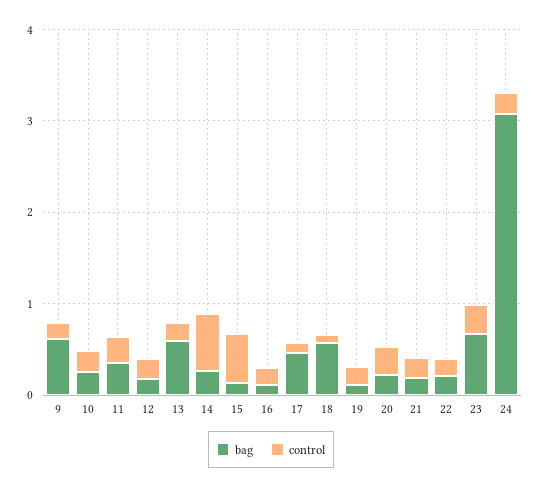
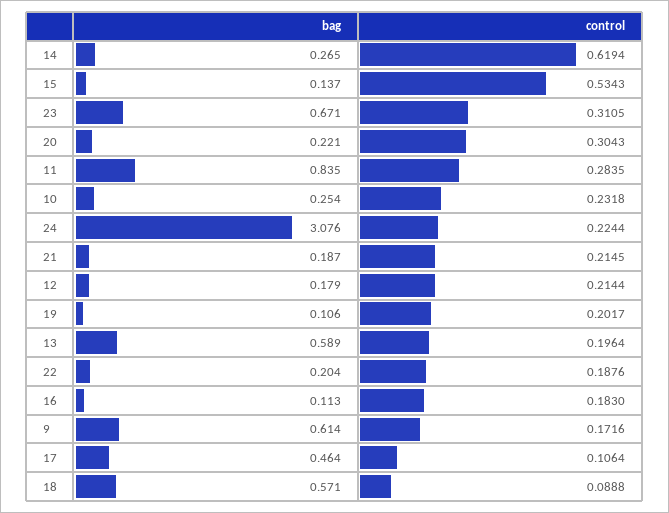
  {
    "bag": {
      "9": 0.614,
      "10": 0.254,
-     "11": 0.4,
+     "11": 0.835,
      "12": 0.179,
      "13": 0.589,
      "14": 0.265,
      "15": 0.137,
      "16": 0.113,
      "17": 0.464,
      "18": 0.571,
      "19": 0.106,
      "20": 0.221,
      "21": 0.187,
      "22": 0.204,
      "23": 0.671,
      "24": 3.076
    },
    "control": {
      "9": 0.1716,
      "10": 0.2318,
      "11": 0.2835,
      "12": 0.2144,
      "13": 0.1964,
      "14": 0.6194,
      "15": 0.5343,
      "16": 0.183,
      "17": 0.1064,
      "18": 0.0888,
      "19": 0.2017,
      "20": 0.3043,
      "21": 0.2145,
      "22": 0.1876,
      "23": 0.3105,
      "24": 0.2244
    }
  }

